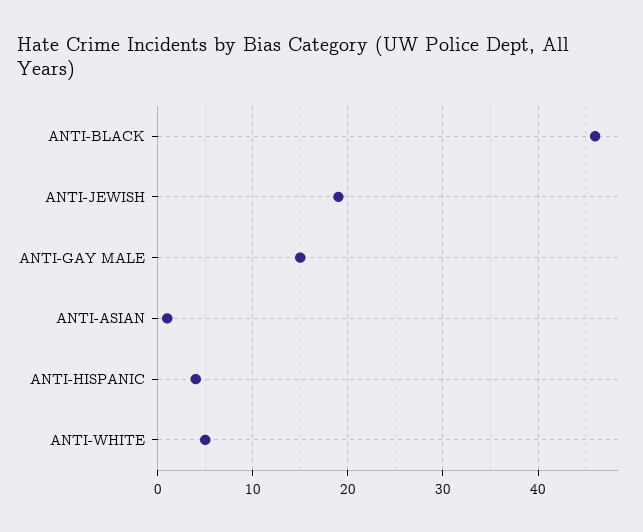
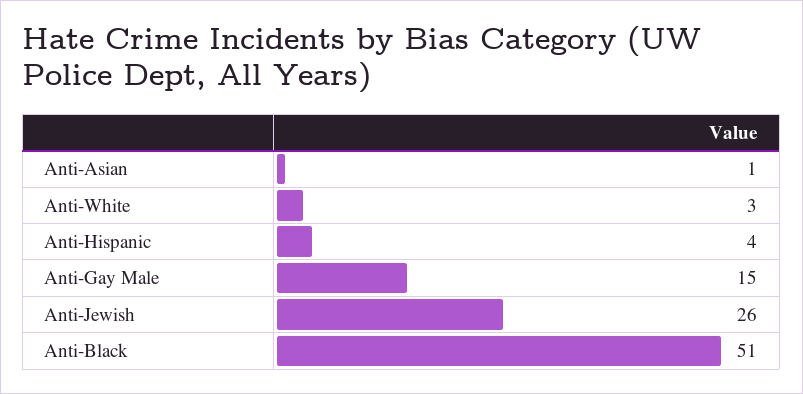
  {
-   "ANTI-BLACK": 46,
+   "ANTI-BLACK": 51,
-   "ANTI-JEWISH": 19,
+   "ANTI-JEWISH": 26,
    "ANTI-GAY MALE": 15,
    "ANTI-ASIAN": 1,
    "ANTI-HISPANIC": 4,
-   "ANTI-WHITE": 5
+   "ANTI-WHITE": 3
  }

